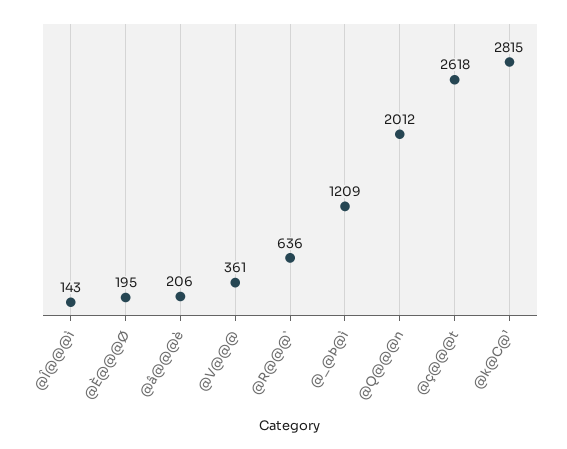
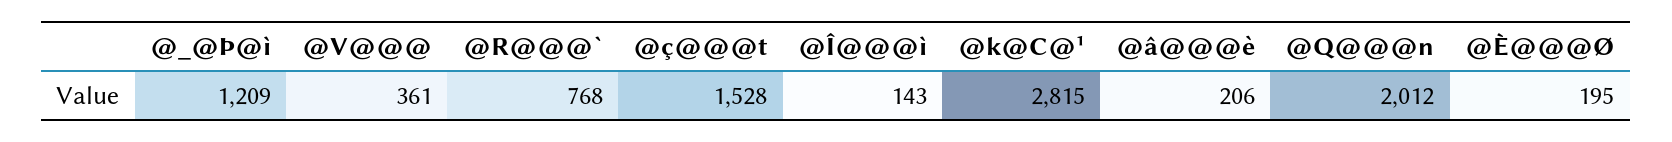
  {
    "@Î@@@ì": 143,
    "@È@@@Ø": 195,
    "@â@@@è": 206,
    "@V@@@": 361,
-   "@R@@@`": 636,
+   "@R@@@`": 768,
    "@_@Þ@ì": 1209,
    "@Q@@@n": 2012,
-   "@ç@@@t": 2618,
+   "@ç@@@t": 1528,
    "@k@C@¹": 2815
  }

